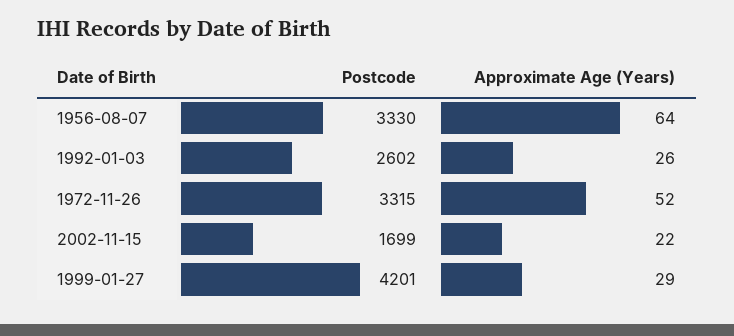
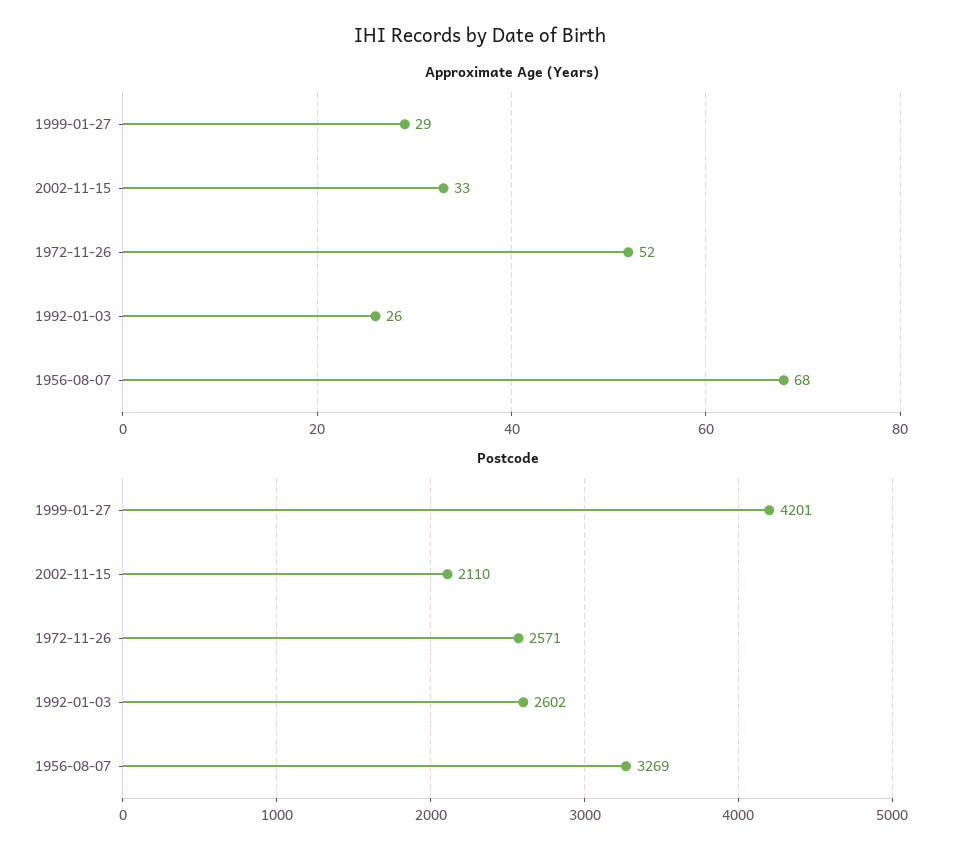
  {
    "Postcode": {
-     "1956-08-07": 3330,
+     "1956-08-07": 3269,
      "1992-01-03": 2602,
-     "1972-11-26": 3315,
+     "1972-11-26": 2571,
-     "2002-11-15": 1699,
+     "2002-11-15": 2110,
      "1999-01-27": 4201
    },
    "Approximate Age (Years)": {
-     "1956-08-07": 64,
+     "1956-08-07": 68,
      "1992-01-03": 26,
      "1972-11-26": 52,
-     "2002-11-15": 22,
+     "2002-11-15": 33,
      "1999-01-27": 29
    }
  }

